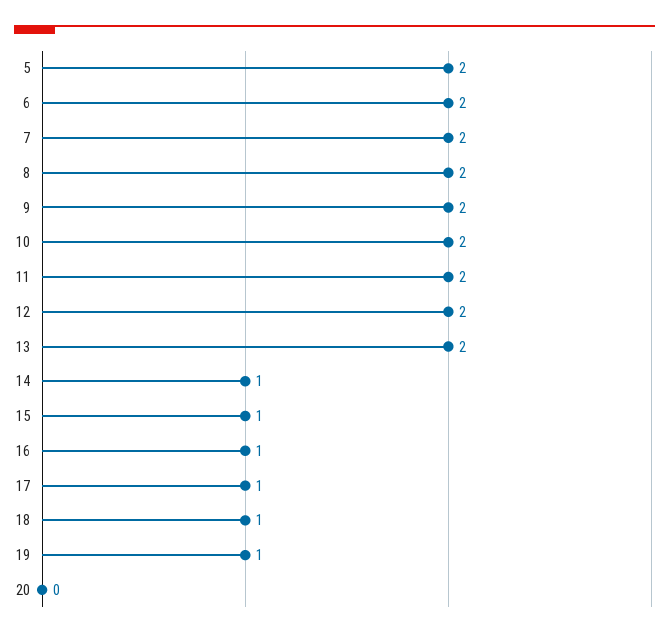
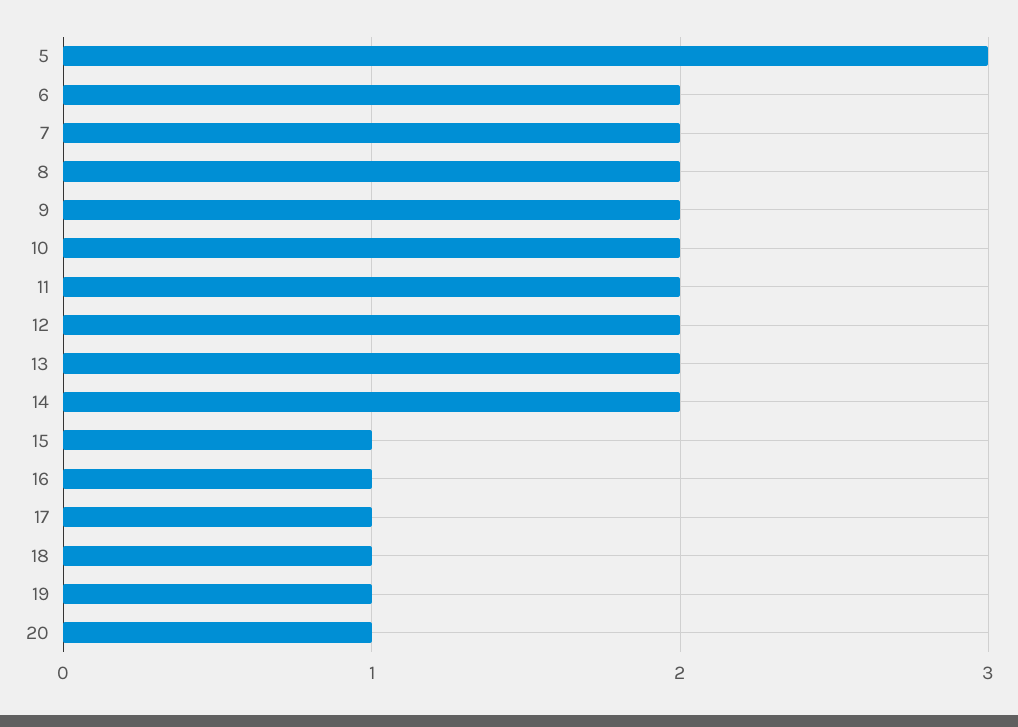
  {
-   "5": 2,
+   "5": 3,
    "6": 2,
    "7": 2,
    "8": 2,
    "9": 2,
    "10": 2,
    "11": 2,
    "12": 2,
    "13": 2,
-   "14": 1,
+   "14": 2,
    "15": 1,
    "16": 1,
    "17": 1,
    "18": 1,
    "19": 1,
-   "20": 0
+   "20": 1
  }

